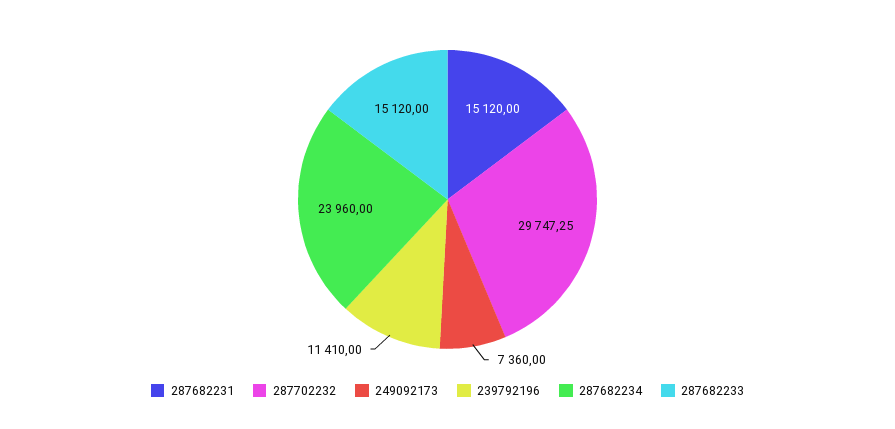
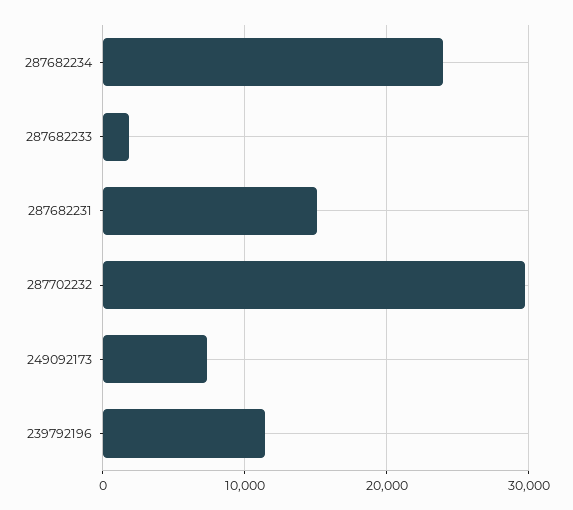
  {
    "287682231": 15120,
    "287702232": 29747.25,
    "249092173": 7360,
    "239792196": 11410,
    "287682234": 23960,
-   "287682233": 15120
+   "287682233": 2000
  }

